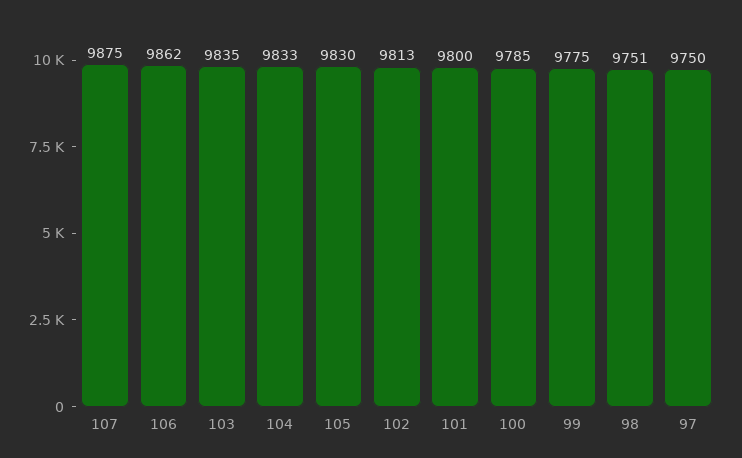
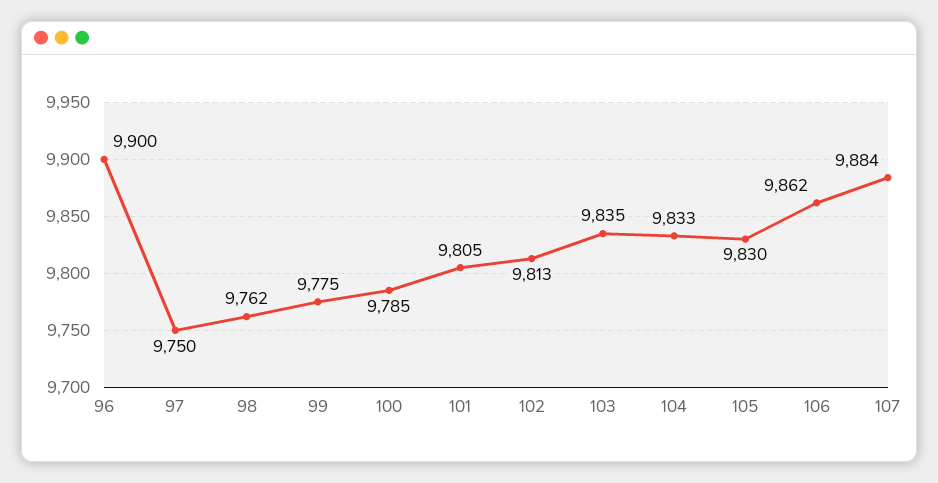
  {
-   "107": 9875,
+   "107": 9884,
    "106": 9862,
    "103": 9835,
    "104": 9833,
    "105": 9830,
    "102": 9813,
-   "101": 9800,
+   "101": 9805,
    "100": 9785,
    "99": 9775,
-   "98": 9751,
+   "98": 9762,
-   "97": 9750
+   "97": 9750,
+   "96": 9900
  }

